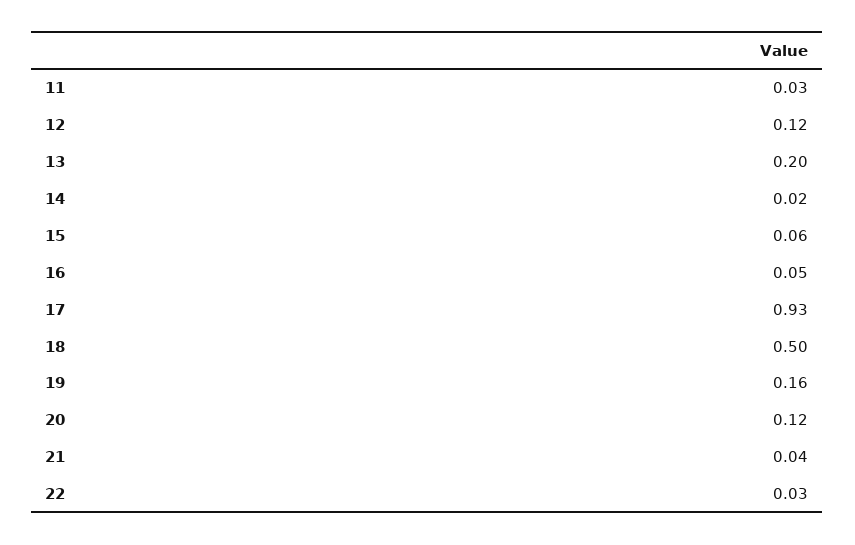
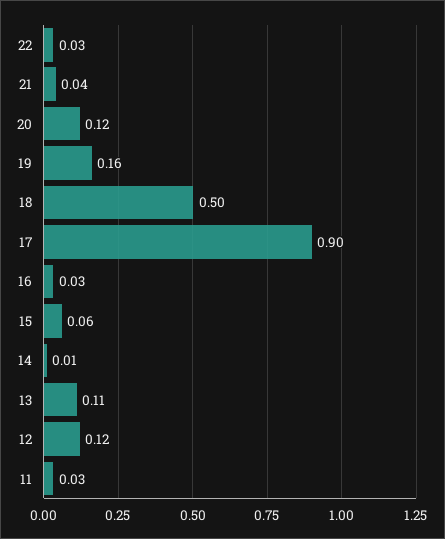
  {
    "11": 0.03,
    "12": 0.12,
-   "13": 0.2,
+   "13": 0.11,
-   "14": 0.02,
+   "14": 0.01,
    "15": 0.06,
-   "16": 0.05,
+   "16": 0.03,
-   "17": 0.93,
+   "17": 0.9,
    "18": 0.5,
    "19": 0.16,
    "20": 0.12,
    "21": 0.04,
    "22": 0.03
  }

